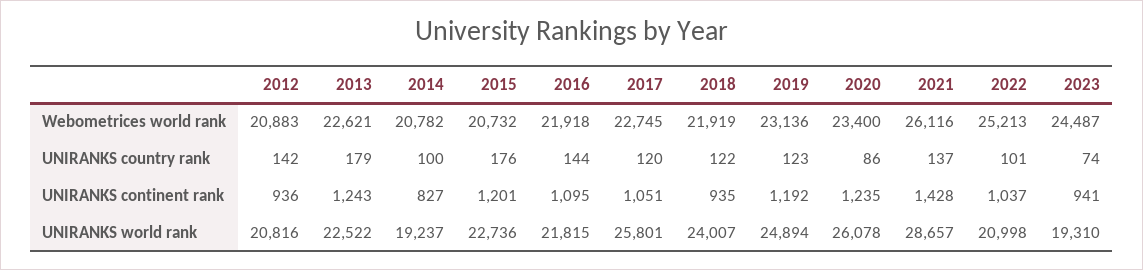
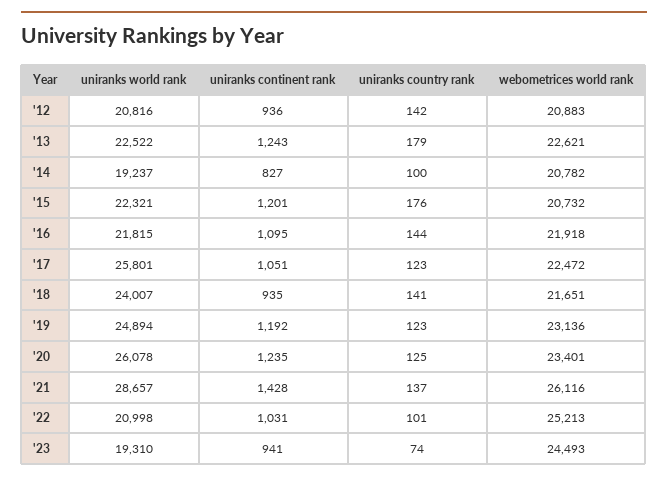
  {
    "2012": {
      "Webometrices world rank": 20883,
      "UNIRANKS country rank": 142,
      "UNIRANKS continent rank": 936,
      "UNIRANKS world rank": 20816
    },
    "2013": {
      "Webometrices world rank": 22621,
      "UNIRANKS country rank": 179,
      "UNIRANKS continent rank": 1243,
      "UNIRANKS world rank": 22522
    },
    "2014": {
      "Webometrices world rank": 20782,
      "UNIRANKS country rank": 100,
      "UNIRANKS continent rank": 827,
      "UNIRANKS world rank": 19237
    },
    "2015": {
      "Webometrices world rank": 20732,
      "UNIRANKS country rank": 176,
      "UNIRANKS continent rank": 1201,
-     "UNIRANKS world rank": 22736
+     "UNIRANKS world rank": 22321
    },
    "2016": {
      "Webometrices world rank": 21918,
      "UNIRANKS country rank": 144,
      "UNIRANKS continent rank": 1095,
      "UNIRANKS world rank": 21815
    },
    "2017": {
-     "Webometrices world rank": 22745,
+     "Webometrices world rank": 22472,
-     "UNIRANKS country rank": 120,
+     "UNIRANKS country rank": 123,
      "UNIRANKS continent rank": 1051,
      "UNIRANKS world rank": 25801
    },
    "2018": {
-     "Webometrices world rank": 21919,
+     "Webometrices world rank": 21651,
-     "UNIRANKS country rank": 122,
+     "UNIRANKS country rank": 141,
      "UNIRANKS continent rank": 935,
      "UNIRANKS world rank": 24007
    },
    "2019": {
      "Webometrices world rank": 23136,
      "UNIRANKS country rank": 123,
      "UNIRANKS continent rank": 1192,
      "UNIRANKS world rank": 24894
    },
    "2020": {
-     "Webometrices world rank": 23400,
+     "Webometrices world rank": 23401,
-     "UNIRANKS country rank": 86,
+     "UNIRANKS country rank": 125,
      "UNIRANKS continent rank": 1235,
      "UNIRANKS world rank": 26078
    },
    "2021": {
      "Webometrices world rank": 26116,
      "UNIRANKS country rank": 137,
      "UNIRANKS continent rank": 1428,
      "UNIRANKS world rank": 28657
    },
    "2022": {
      "Webometrices world rank": 25213,
      "UNIRANKS country rank": 101,
-     "UNIRANKS continent rank": 1037,
+     "UNIRANKS continent rank": 1031,
      "UNIRANKS world rank": 20998
    },
    "2023": {
-     "Webometrices world rank": 24487,
+     "Webometrices world rank": 24493,
      "UNIRANKS country rank": 74,
      "UNIRANKS continent rank": 941,
      "UNIRANKS world rank": 19310
    }
  }

